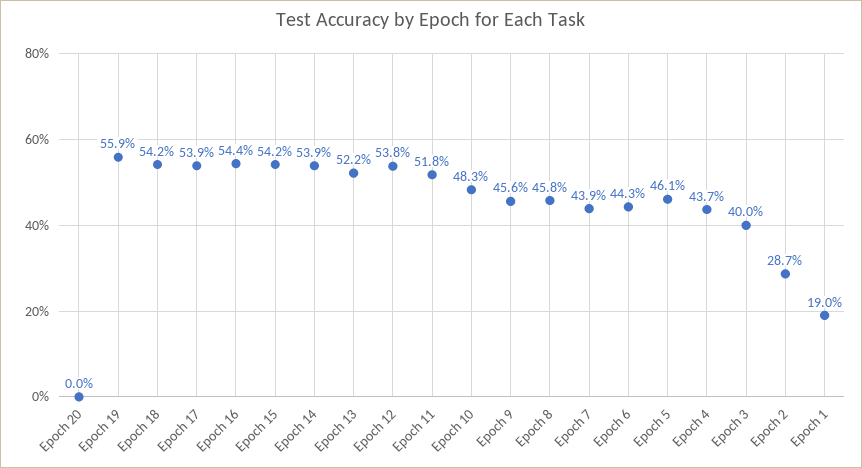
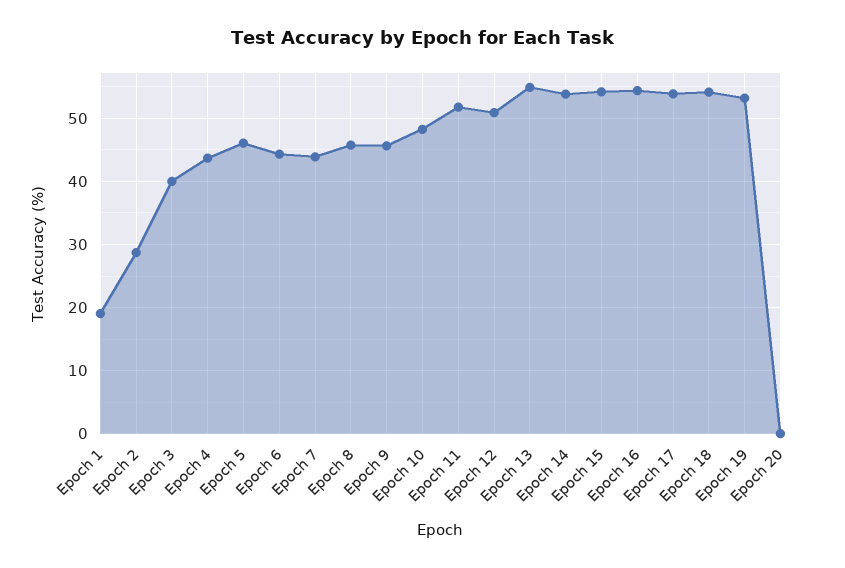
  {
    "Epoch 20": 0,
-   "Epoch 19": 55.9,
+   "Epoch 19": 53,
    "Epoch 18": 54.2,
    "Epoch 17": 53.9,
    "Epoch 16": 54.4,
    "Epoch 15": 54.2,
    "Epoch 14": 53.9,
-   "Epoch 13": 52.2,
+   "Epoch 13": 55,
-   "Epoch 12": 53.8,
+   "Epoch 12": 51,
    "Epoch 11": 51.8,
    "Epoch 10": 48.3,
    "Epoch 9": 45.6,
    "Epoch 8": 45.8,
    "Epoch 7": 43.9,
    "Epoch 6": 44.3,
    "Epoch 5": 46.1,
    "Epoch 4": 43.7,
    "Epoch 3": 40,
    "Epoch 2": 28.7,
    "Epoch 1": 19
  }

